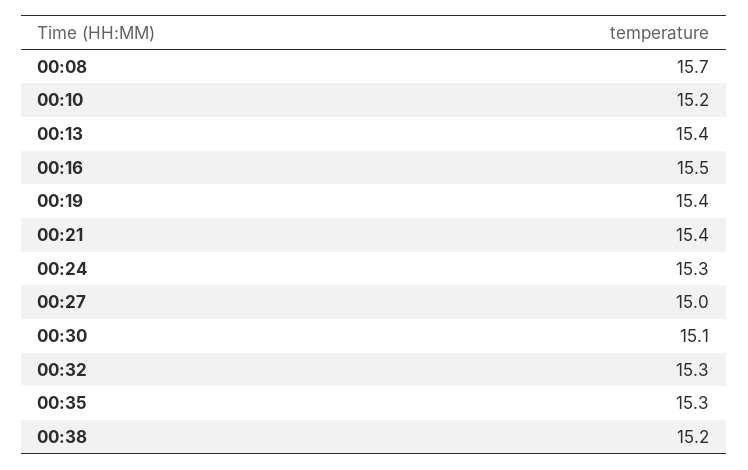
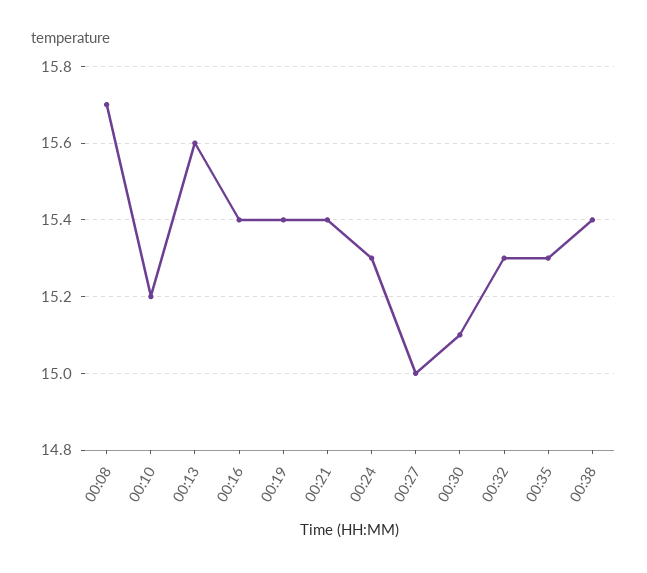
  {
    "00:08": 15.7,
    "00:10": 15.2,
-   "00:13": 15.4,
+   "00:13": 15.6,
-   "00:16": 15.5,
+   "00:16": 15.4,
    "00:19": 15.4,
    "00:21": 15.4,
    "00:24": 15.3,
    "00:27": 15,
    "00:30": 15.1,
    "00:32": 15.3,
    "00:35": 15.3,
-   "00:38": 15.2
+   "00:38": 15.4
  }

